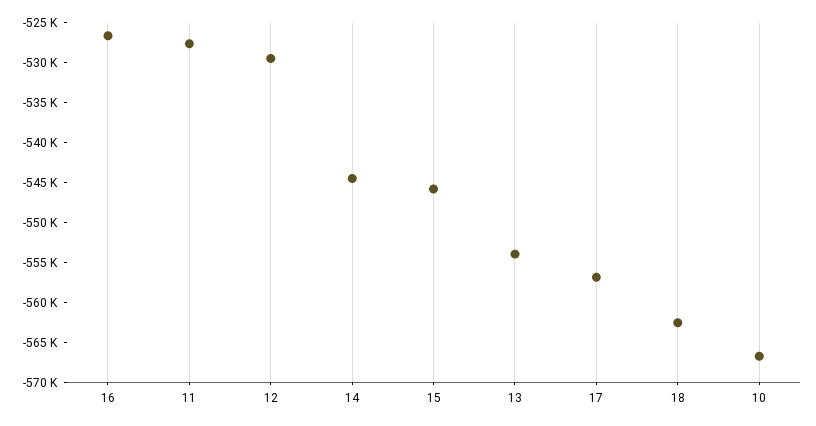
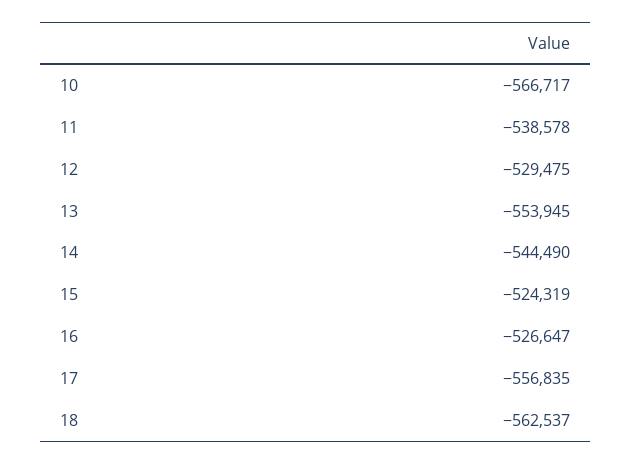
  {
    "16": -526647,
-   "11": -527500,
+   "11": -538578,
    "12": -529475,
    "14": -544490,
-   "15": -545000,
+   "15": -524319,
    "13": -553945,
    "17": -556835,
    "18": -562537,
    "10": -566717
  }

